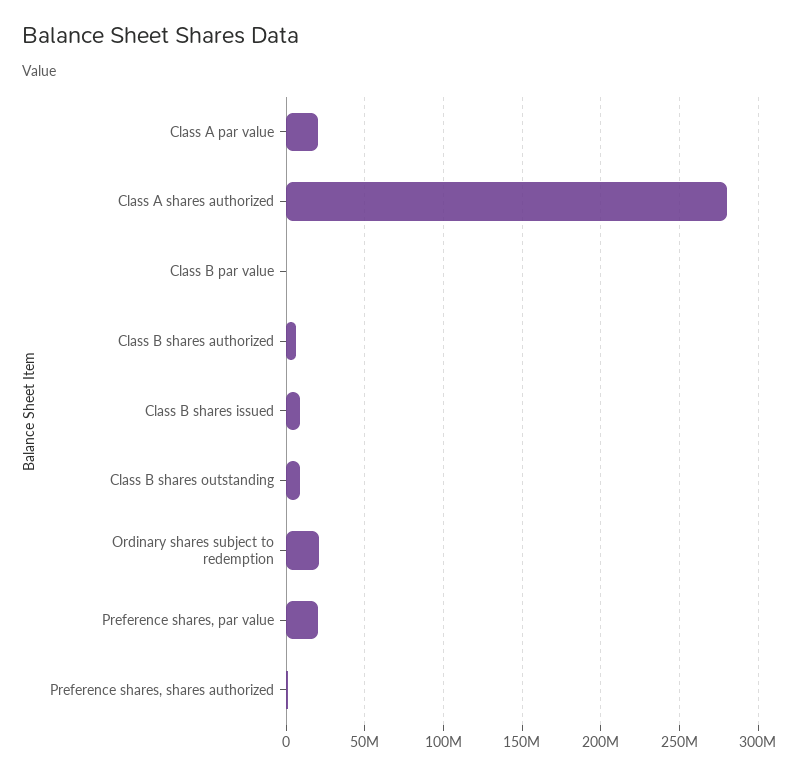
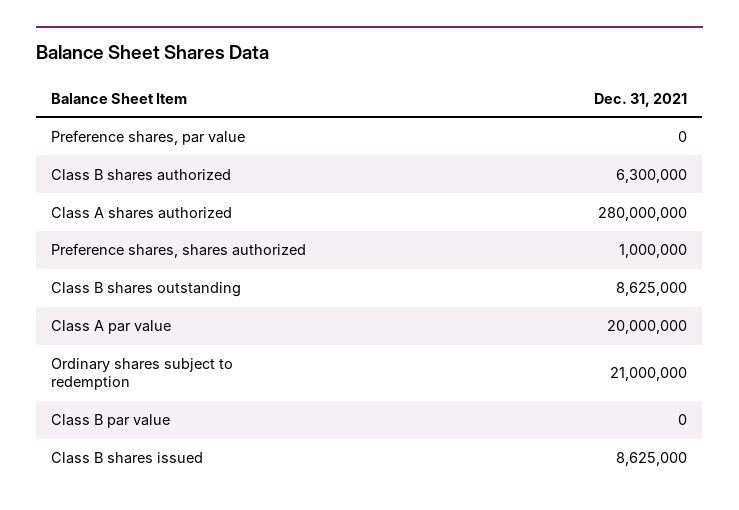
  {
    "Class A par value": 20000000,
    "Class A shares authorized": 280000000,
    "Class B par value": 0,
    "Class B shares authorized": 6300000,
    "Class B shares issued": 8625000,
    "Class B shares outstanding": 8625000,
    "Ordinary shares subject to redemption": 21000000,
-   "Preference shares, par value": 20000000,
+   "Preference shares, par value": 0,
    "Preference shares, shares authorized": 1000000
  }

